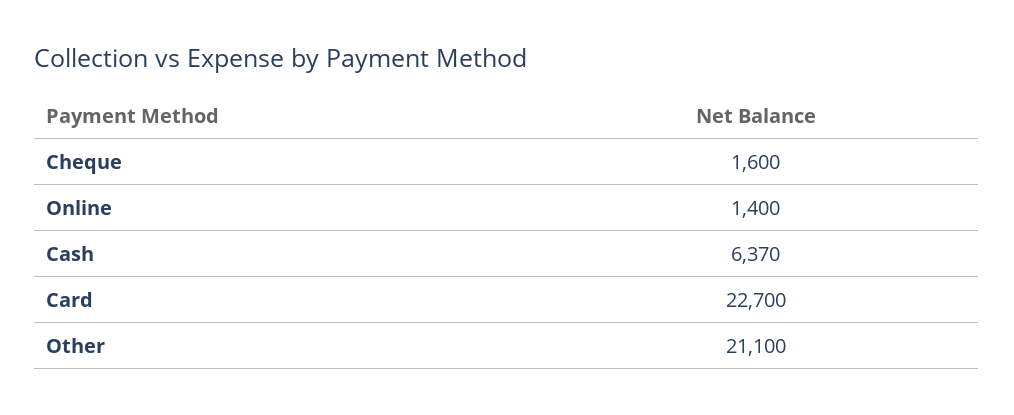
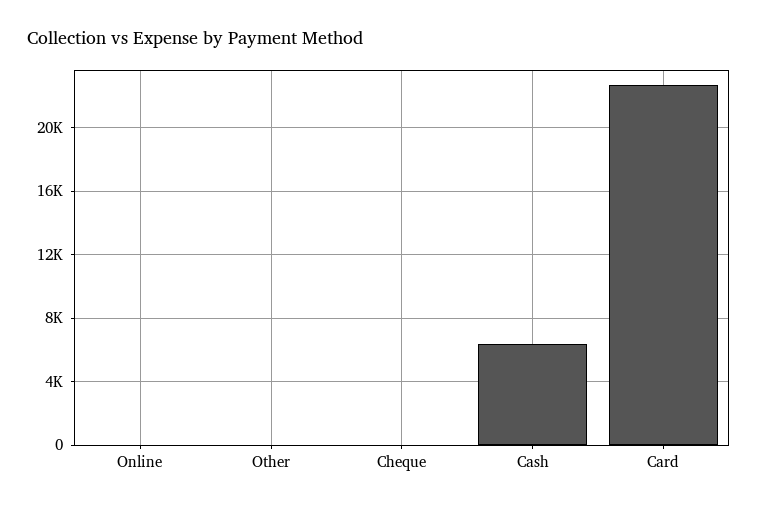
  {
-   "Cheque": 1600,
+   "Cheque": 0,
-   "Online": 1400,
+   "Online": 0,
    "Cash": 6370,
    "Card": 22700,
-   "Other": 21100
+   "Other": 0
  }

